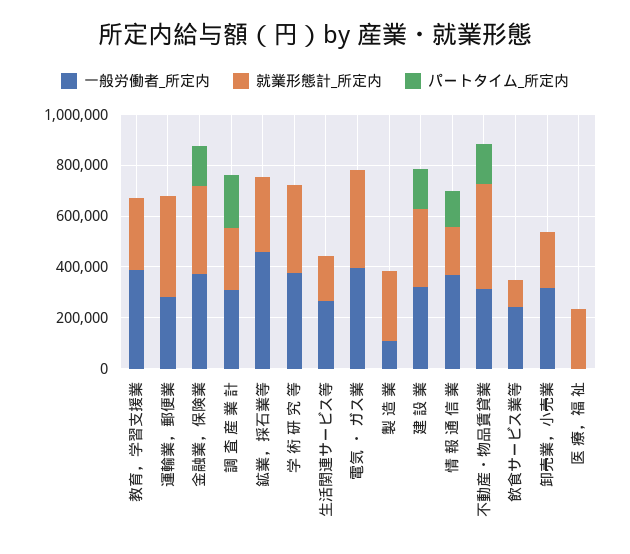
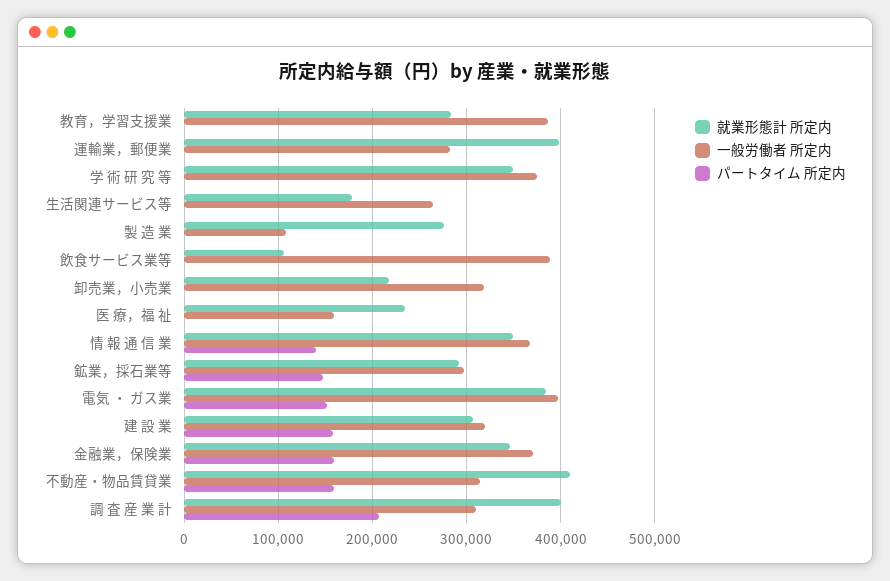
  {
    "一般労働者_所定内": {
      "教育，学習支援業": 390000,
      "運輸業，郵便業": 280000,
      "金融業，保険業": 370000,
      "調 査 産 業 計": 310000,
-     "鉱業，採石業等": 450000,
+     "鉱業，採石業等": 300000,
      "学 術 研 究 等": 370000,
      "生活関連サービス等": 260000,
      "電気 ・ ガス業": 400000,
      "製 造 業": 110000,
      "建 設 業": 320000,
      "情 報 通 信 業": 370000,
      "不動産・物品賃貸業": 310000,
-     "飲食サービス業等": 250000,
+     "飲食サービス業等": 390000,
      "卸売業，小売業": 320000,
-     "医 療，福 祉": 0
+     "医 療，福 祉": 160000
    },
    "就業形態計_所定内": {
      "教育，学習支援業": 280000,
      "運輸業，郵便業": 400000,
      "金融業，保険業": 350000,
-     "調 査 産 業 計": 250000,
+     "調 査 産 業 計": 400000,
      "鉱業，採石業等": 290000,
      "学 術 研 究 等": 350000,
      "生活関連サービス等": 180000,
      "電気 ・ ガス業": 380000,
      "製 造 業": 280000,
      "建 設 業": 310000,
-     "情 報 通 信 業": 200000,
+     "情 報 通 信 業": 350000,
      "不動産・物品賃貸業": 410000,
      "飲食サービス業等": 110000,
      "卸売業，小売業": 220000,
      "医 療，福 祉": 230000
    },
    "パートタイム_所定内": {
      "教育，学習支援業": 0,
      "運輸業，郵便業": 0,
      "金融業，保険業": 160000,
      "調 査 産 業 計": 210000,
-     "鉱業，採石業等": 0,
+     "鉱業，採石業等": 150000,
      "学 術 研 究 等": 0,
      "生活関連サービス等": 0,
-     "電気 ・ ガス業": 0,
+     "電気 ・ ガス業": 150000,
      "製 造 業": 0,
      "建 設 業": 160000,
      "情 報 通 信 業": 140000,
      "不動産・物品賃貸業": 160000,
      "飲食サービス業等": 0,
      "卸売業，小売業": 0,
      "医 療，福 祉": 0
    }
  }

